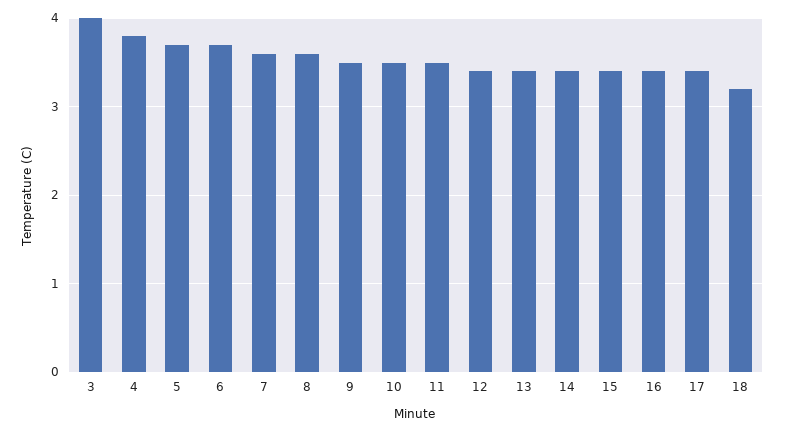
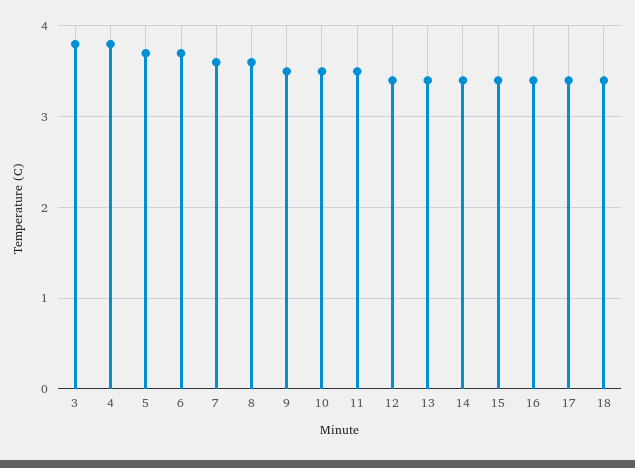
  {
-   "3": 4,
+   "3": 3.8,
    "4": 3.8,
    "5": 3.7,
    "6": 3.7,
    "7": 3.6,
    "8": 3.6,
    "9": 3.5,
    "10": 3.5,
    "11": 3.5,
    "12": 3.4,
    "13": 3.4,
    "14": 3.4,
    "15": 3.4,
    "16": 3.4,
    "17": 3.4,
-   "18": 3.2
+   "18": 3.4
  }

